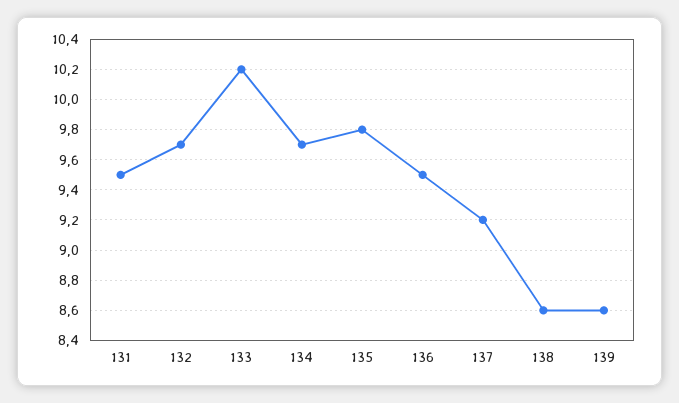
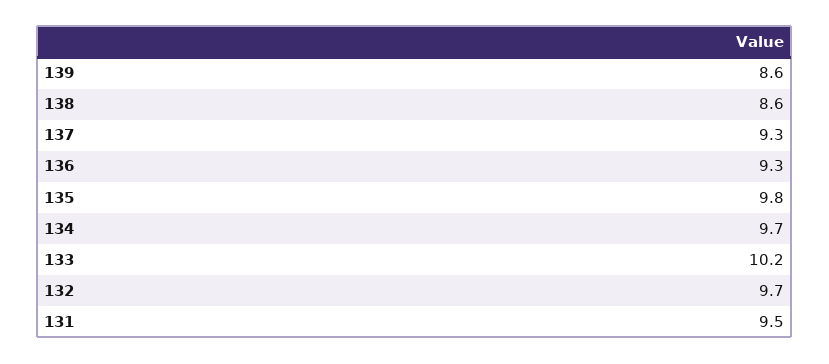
  {
    "131": 9.5,
    "132": 9.7,
    "133": 10.2,
    "134": 9.7,
    "135": 9.8,
-   "136": 9.5,
+   "136": 9.3,
-   "137": 9.2,
+   "137": 9.3,
    "138": 8.6,
    "139": 8.6
  }

